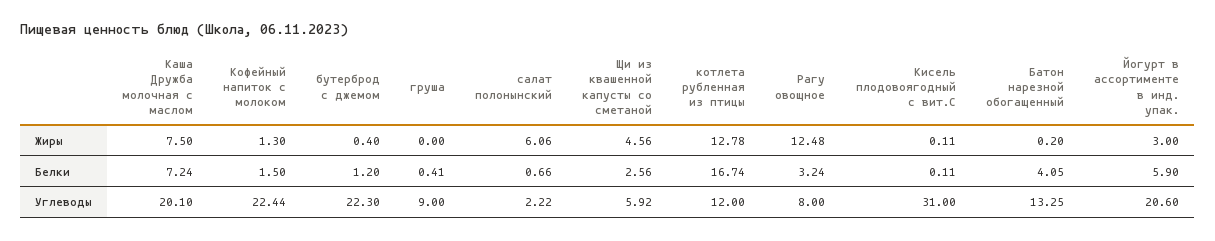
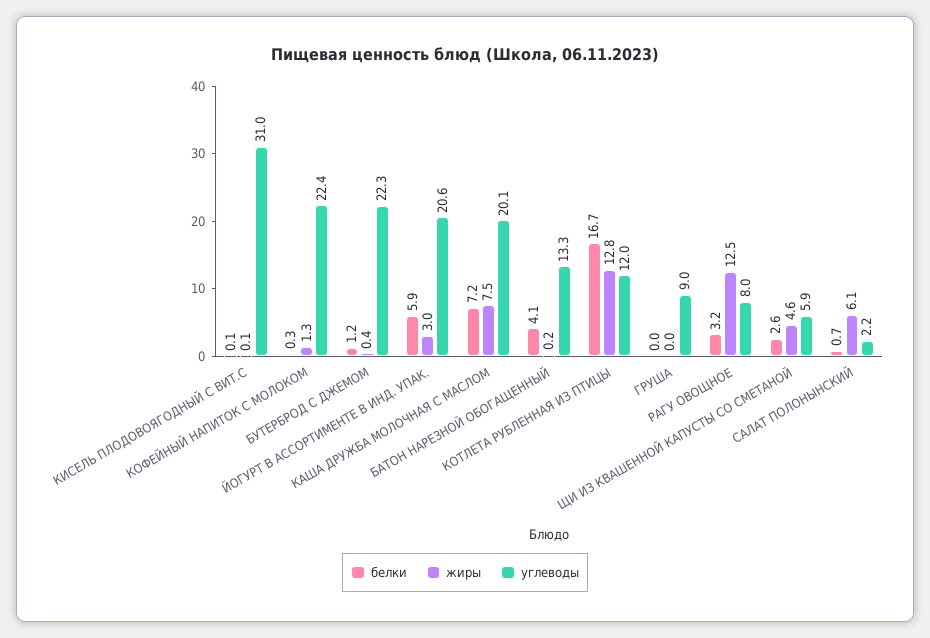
  {
    "Жиры": {
      "Каша Дружба молочная с маслом": 7.5,
      "Кофейный напиток с молоком": 1.3,
      "бутерброд с джемом": 0.4,
      "груша": 0,
      "салат полонынский": 6.06,
      "Щи из квашенной капусты со сметаной": 4.56,
      "котлета рубленная из птицы": 12.78,
      "Рагу овощное": 12.48,
      "Кисель плодовоягодный с вит.С": 0.11,
      "Батон нарезной обогащенный": 0.2,
      "Йогурт в ассортименте в инд. упак.": 3
    },
    "Белки": {
      "Каша Дружба молочная с маслом": 7.24,
-     "Кофейный напиток с молоком": 1.5,
+     "Кофейный напиток с молоком": 0.3,
      "бутерброд с джемом": 1.2,
-     "груша": 0.41,
+     "груша": 0,
      "салат полонынский": 0.66,
      "Щи из квашенной капусты со сметаной": 2.56,
      "котлета рубленная из птицы": 16.74,
      "Рагу овощное": 3.24,
      "Кисель плодовоягодный с вит.С": 0.11,
      "Батон нарезной обогащенный": 4.05,
      "Йогурт в ассортименте в инд. упак.": 5.9
    },
    "Углеводы": {
      "Каша Дружба молочная с маслом": 20.1,
      "Кофейный напиток с молоком": 22.44,
      "бутерброд с джемом": 22.3,
      "груша": 9,
      "салат полонынский": 2.22,
      "Щи из квашенной капусты со сметаной": 5.92,
      "котлета рубленная из птицы": 12,
      "Рагу овощное": 8,
      "Кисель плодовоягодный с вит.С": 31,
      "Батон нарезной обогащенный": 13.25,
      "Йогурт в ассортименте в инд. упак.": 20.6
    }
  }

